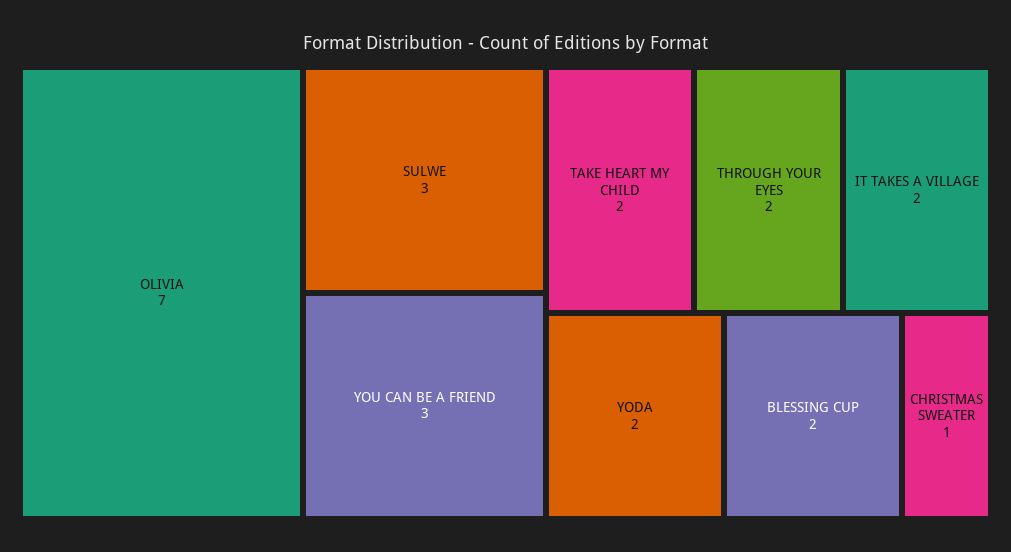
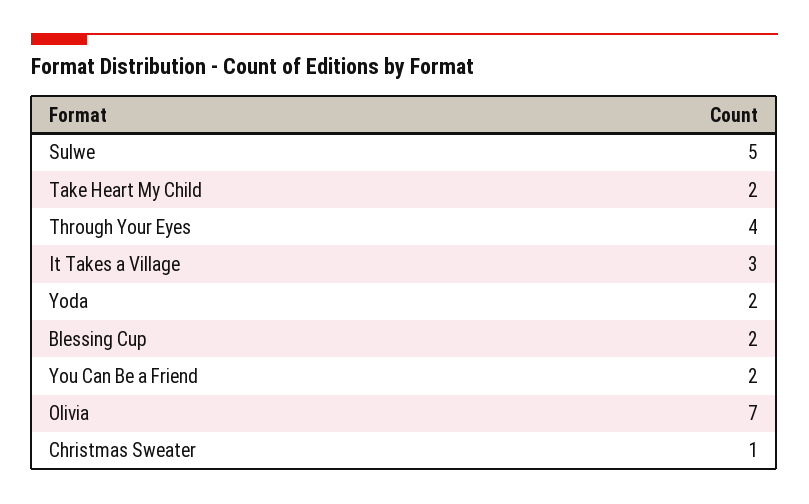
  {
    "OLIVIA": 7,
-   "SULWE": 3,
+   "SULWE": 5,
-   "YOU CAN BE A FRIEND": 3,
+   "YOU CAN BE A FRIEND": 2,
    "TAKE HEART MY CHILD": 2,
-   "THROUGH YOUR EYES": 2,
+   "THROUGH YOUR EYES": 4,
-   "IT TAKES A VILLAGE": 2,
+   "IT TAKES A VILLAGE": 3,
    "YODA": 2,
    "BLESSING CUP": 2,
    "CHRISTMAS SWEATER": 1
  }

